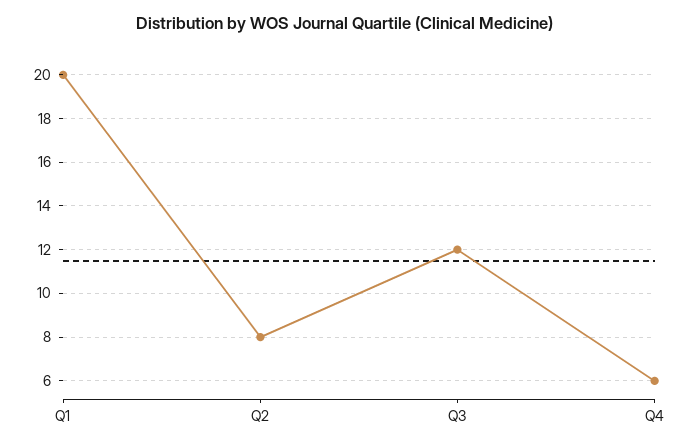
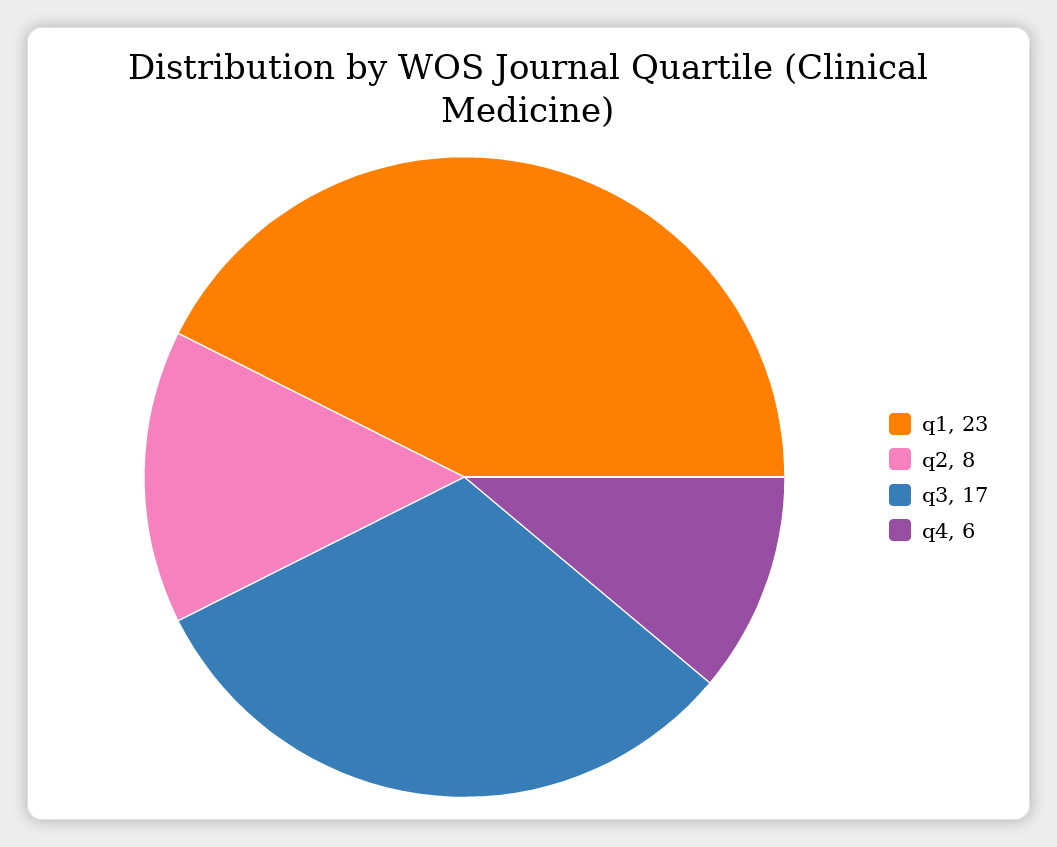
  {
-   "Q1": 20,
+   "Q1": 23,
    "Q2": 8,
-   "Q3": 12,
+   "Q3": 17,
    "Q4": 6
  }

